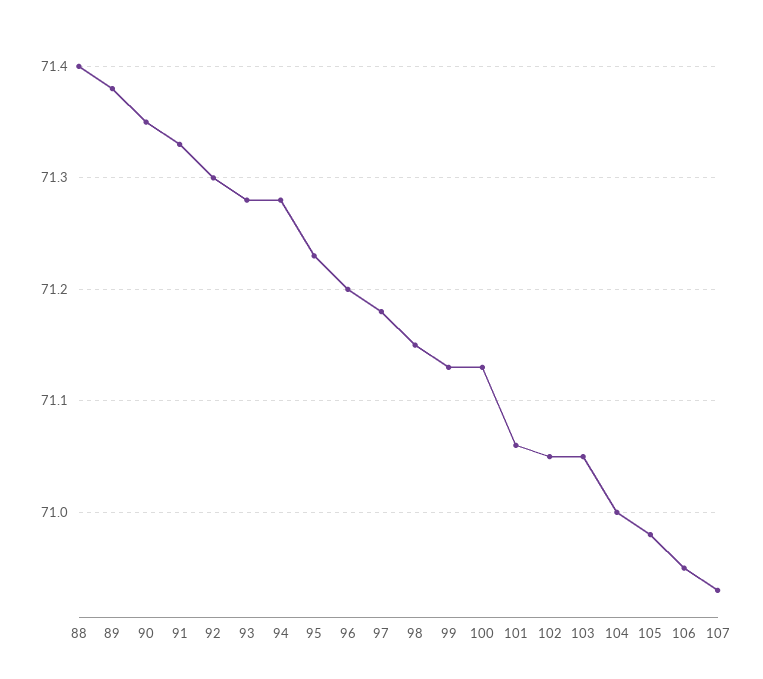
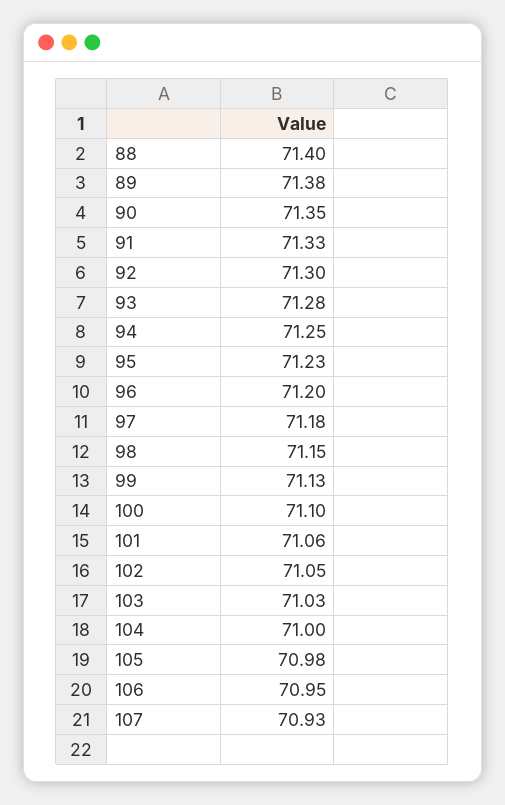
  {
    "88": 71.4,
    "89": 71.38,
    "90": 71.35,
    "91": 71.33,
    "92": 71.3,
    "93": 71.28,
-   "94": 71.28,
+   "94": 71.25,
    "95": 71.23,
    "96": 71.2,
    "97": 71.18,
    "98": 71.15,
    "99": 71.13,
-   "100": 71.13,
+   "100": 71.1,
    "101": 71.06,
    "102": 71.05,
-   "103": 71.05,
+   "103": 71.03,
    "104": 71,
    "105": 70.98,
    "106": 70.95,
    "107": 70.93
  }

